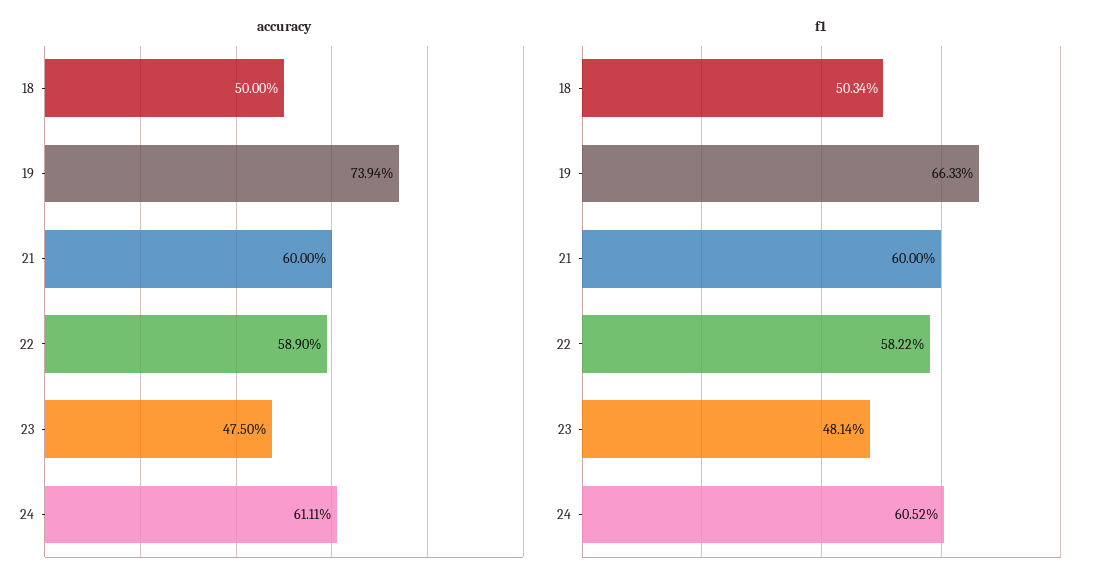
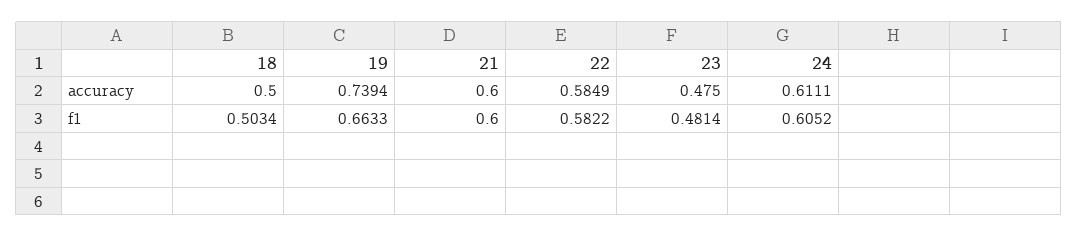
  {
    "accuracy": {
      "18": 0.5,
      "19": 0.7394,
      "21": 0.6,
-     "22": 0.589,
+     "22": 0.5849,
      "23": 0.475,
      "24": 0.6111
    },
    "f1": {
      "18": 0.5034,
      "19": 0.6633,
      "21": 0.6,
      "22": 0.5822,
      "23": 0.4814,
      "24": 0.6052
    }
  }

